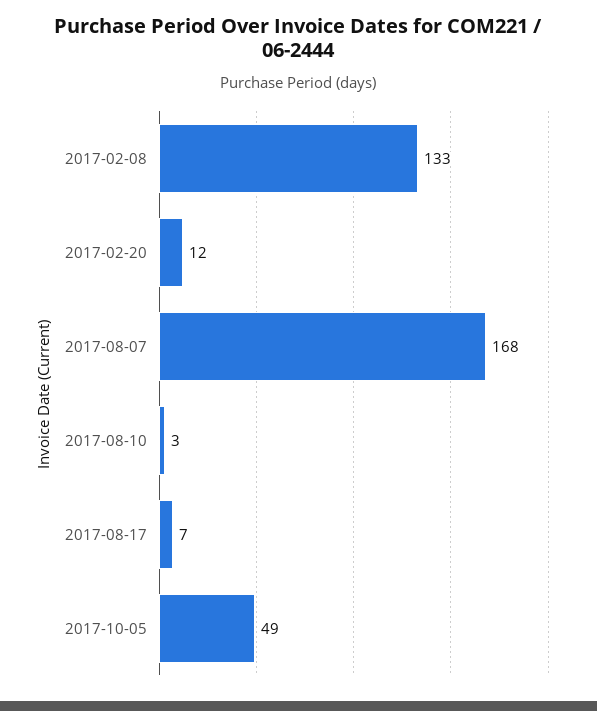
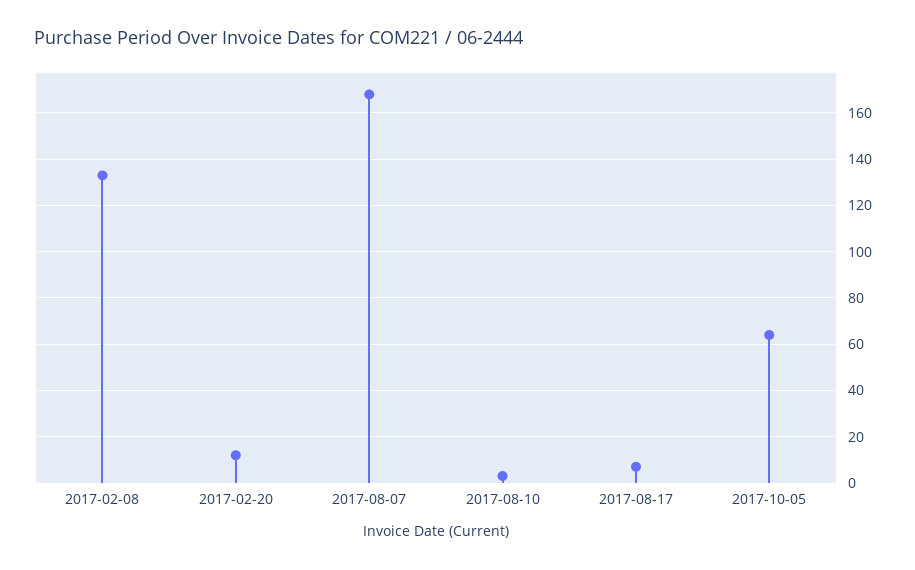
  {
    "2017-02-08": 133,
    "2017-02-20": 12,
    "2017-08-07": 168,
    "2017-08-10": 3,
    "2017-08-17": 7,
-   "2017-10-05": 49
+   "2017-10-05": 65
  }

